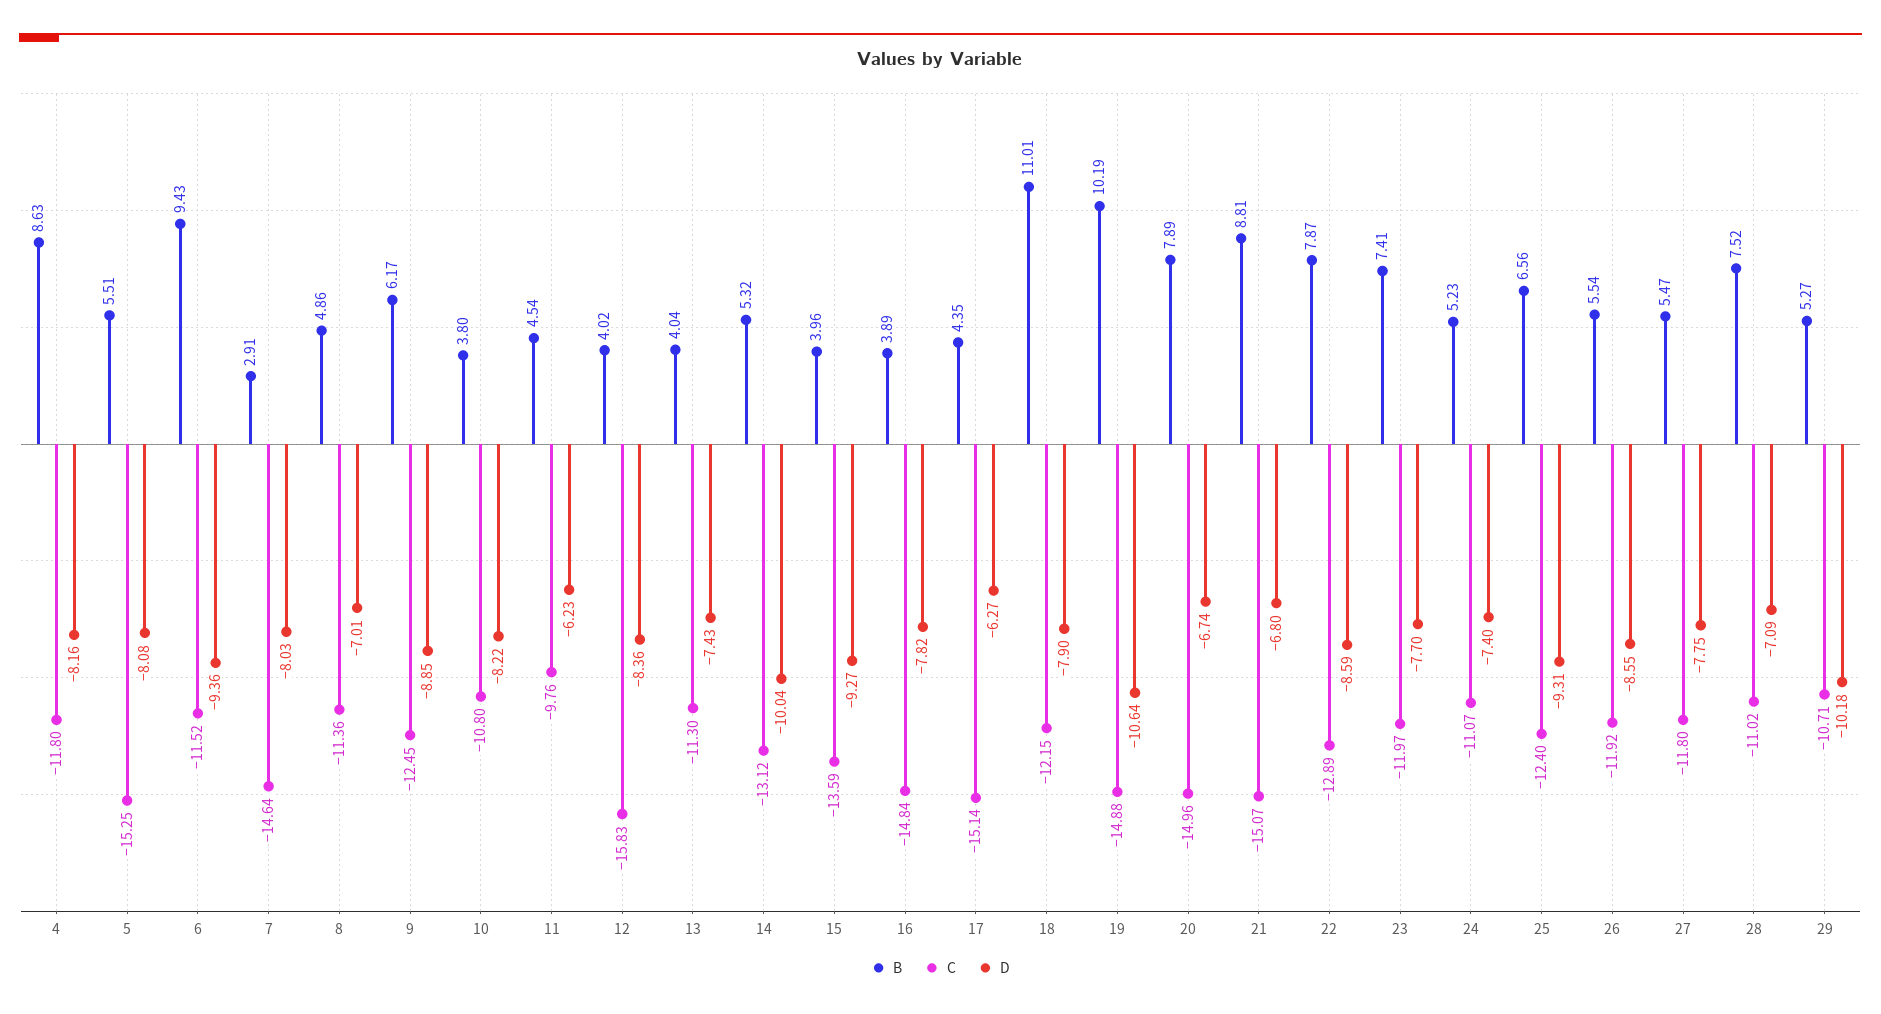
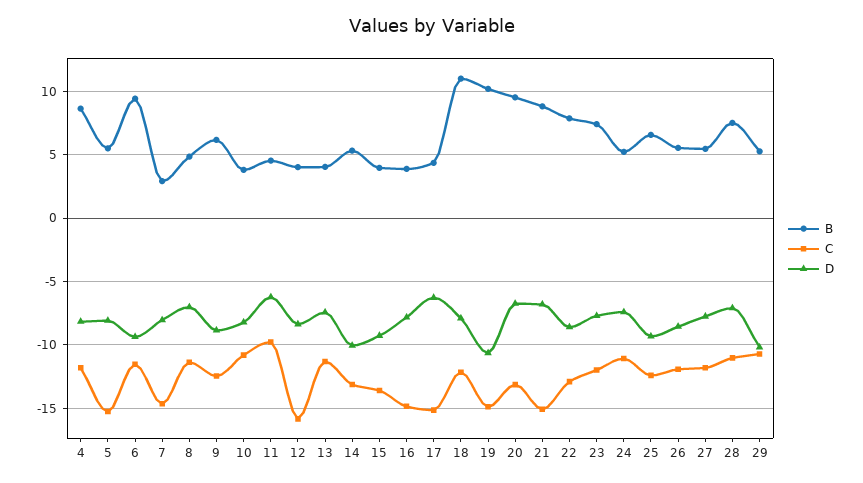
  {
    "B": {
      "4": 8.63,
      "5": 5.51,
      "6": 9.43,
      "7": 2.91,
      "8": 4.86,
      "9": 6.17,
      "10": 3.8,
      "11": 4.54,
      "12": 4.02,
      "13": 4.04,
      "14": 5.32,
      "15": 3.96,
      "16": 3.89,
      "17": 4.35,
      "18": 11.01,
      "19": 10.19,
-     "20": 7.89,
+     "20": 9.5,
      "21": 8.81,
      "22": 7.87,
      "23": 7.41,
      "24": 5.23,
      "25": 6.56,
      "26": 5.54,
      "27": 5.47,
      "28": 7.52,
      "29": 5.27
    },
    "C": {
      "4": -11.8,
      "5": -15.25,
      "6": -11.52,
      "7": -14.64,
      "8": -11.36,
      "9": -12.45,
      "10": -10.8,
      "11": -9.76,
      "12": -15.83,
      "13": -11.3,
      "14": -13.12,
      "15": -13.59,
      "16": -14.84,
      "17": -15.14,
      "18": -12.15,
      "19": -14.88,
-     "20": -14.96,
+     "20": -13,
      "21": -15.07,
      "22": -12.89,
      "23": -11.97,
      "24": -11.07,
      "25": -12.4,
      "26": -11.92,
      "27": -11.8,
      "28": -11.02,
      "29": -10.71
    },
    "D": {
      "4": -8.16,
      "5": -8.08,
      "6": -9.36,
      "7": -8.03,
      "8": -7.01,
      "9": -8.85,
      "10": -8.22,
      "11": -6.23,
      "12": -8.36,
      "13": -7.43,
      "14": -10.04,
      "15": -9.27,
      "16": -7.82,
      "17": -6.27,
      "18": -7.9,
      "19": -10.64,
      "20": -6.74,
      "21": -6.8,
      "22": -8.59,
      "23": -7.7,
      "24": -7.4,
      "25": -9.31,
      "26": -8.55,
      "27": -7.75,
      "28": -7.09,
      "29": -10.18
    }
  }

